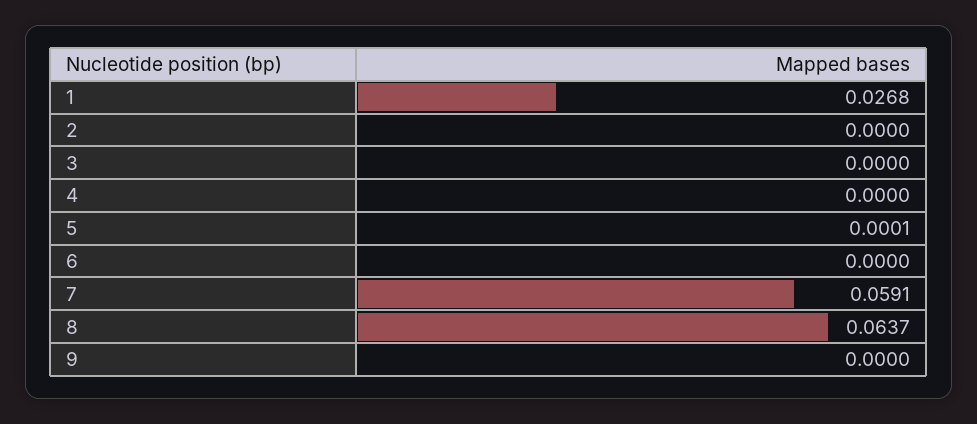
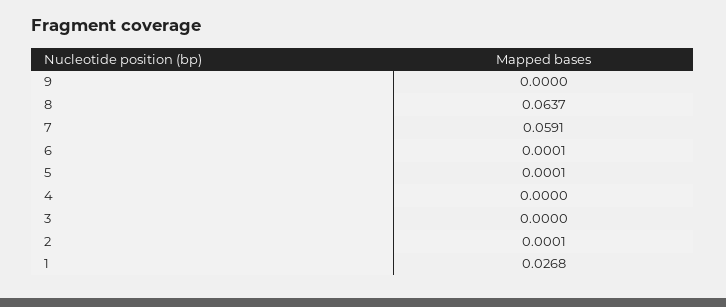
  {
    "1": 0.0268,
-   "2": 0,
+   "2": 0.0001,
    "3": 0,
    "4": 0,
    "5": 0.0001,
-   "6": 0,
+   "6": 0.0001,
    "7": 0.0591,
    "8": 0.0637,
    "9": 0
  }

